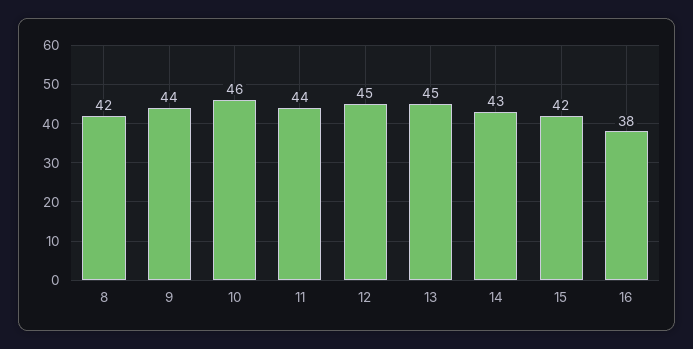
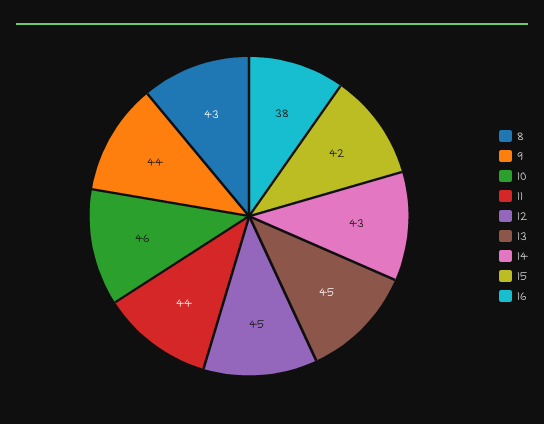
  {
-   "8": 42,
+   "8": 43,
    "9": 44,
    "10": 46,
    "11": 44,
    "12": 45,
    "13": 45,
    "14": 43,
    "15": 42,
    "16": 38
  }

